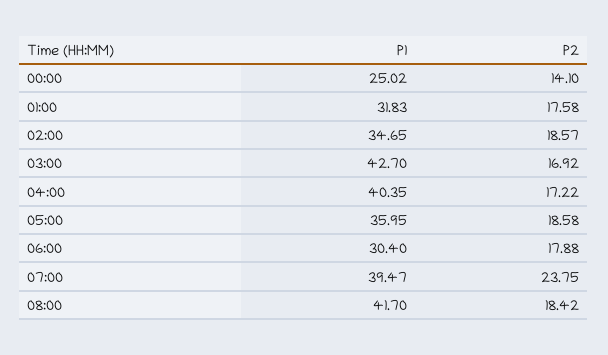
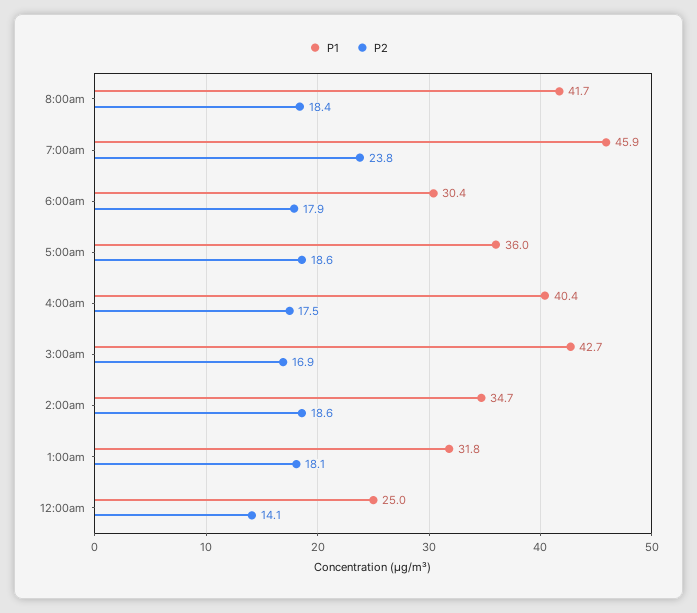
  {
    "P1": {
      "00:00": 25.02,
      "01:00": 31.83,
      "02:00": 34.65,
      "03:00": 42.7,
      "04:00": 40.35,
      "05:00": 35.95,
      "06:00": 30.4,
-     "07:00": 39.47,
+     "07:00": 45.9,
      "08:00": 41.7
    },
    "P2": {
      "00:00": 14.1,
-     "01:00": 17.58,
+     "01:00": 18.1,
      "02:00": 18.57,
      "03:00": 16.92,
-     "04:00": 17.22,
+     "04:00": 17.5,
      "05:00": 18.58,
      "06:00": 17.88,
      "07:00": 23.75,
      "08:00": 18.42
    }
  }

